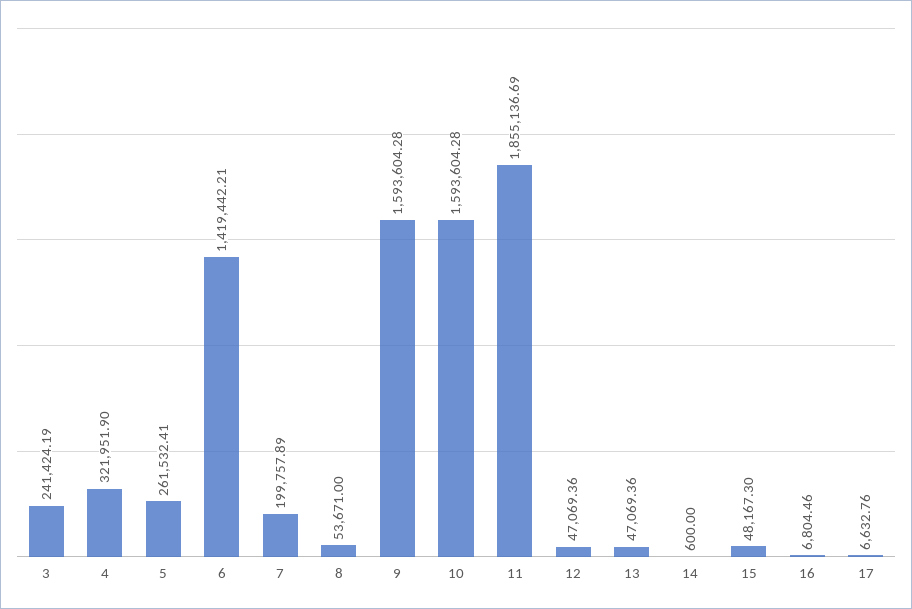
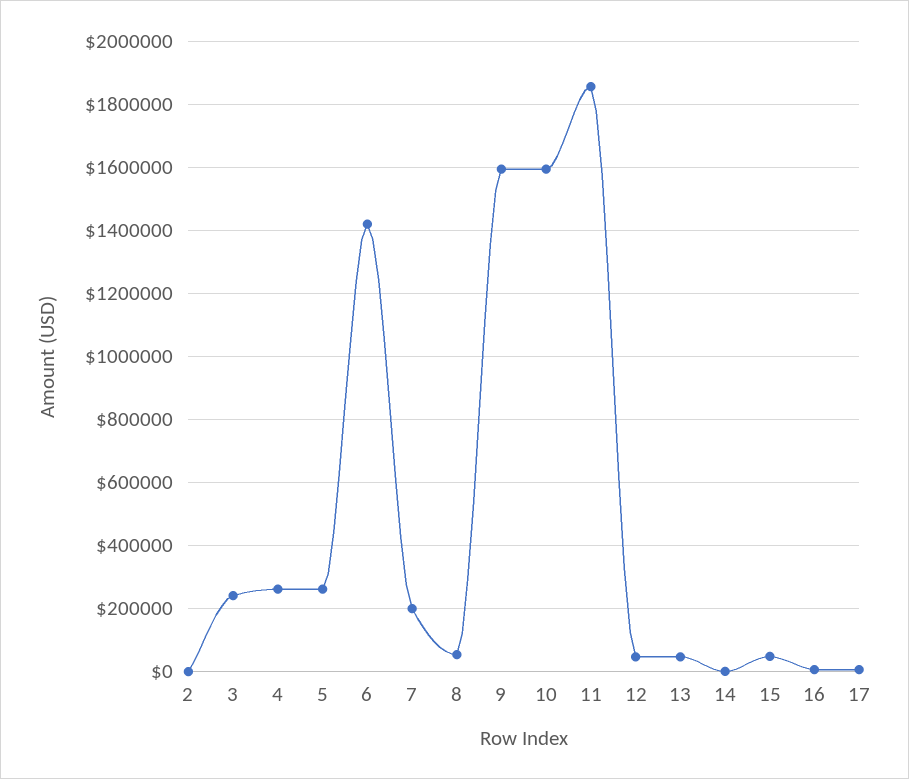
  {
    "3": 241424.19,
-   "4": 321951.9,
+   "4": 260000,
    "5": 261532.41,
    "6": 1419442.21,
    "7": 199757.89,
    "8": 53671,
    "9": 1593604.28,
    "10": 1593604.28,
    "11": 1855136.69,
    "12": 47069.36,
    "13": 47069.36,
    "14": 600,
    "15": 48167.3,
    "16": 6804.46,
-   "17": 6632.76
+   "17": 6632.76,
+   "2": 0
  }

